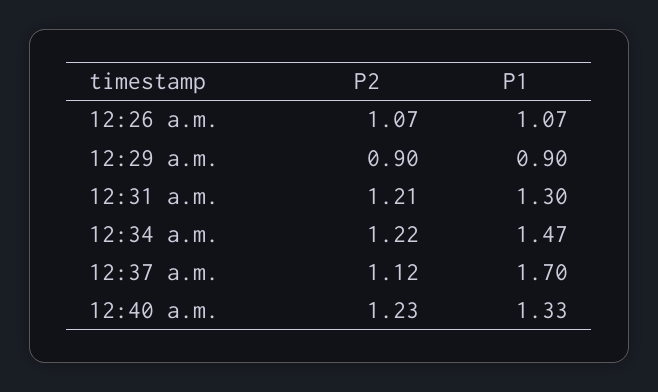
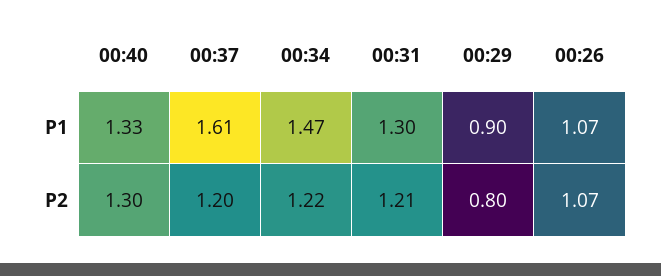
  {
    "P2": {
      "12:26 a.m.": 1.07,
-     "12:29 a.m.": 0.9,
+     "12:29 a.m.": 0.8,
      "12:31 a.m.": 1.21,
      "12:34 a.m.": 1.22,
-     "12:37 a.m.": 1.12,
+     "12:37 a.m.": 1.2,
-     "12:40 a.m.": 1.23
+     "12:40 a.m.": 1.3
    },
    "P1": {
      "12:26 a.m.": 1.07,
      "12:29 a.m.": 0.9,
      "12:31 a.m.": 1.3,
      "12:34 a.m.": 1.47,
-     "12:37 a.m.": 1.7,
+     "12:37 a.m.": 1.61,
      "12:40 a.m.": 1.33
    }
  }

